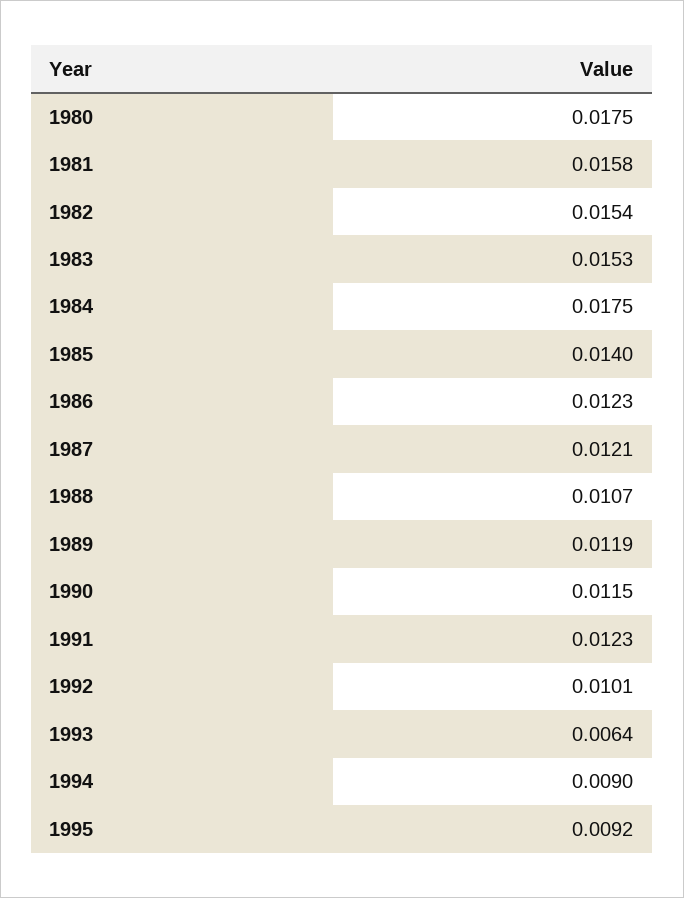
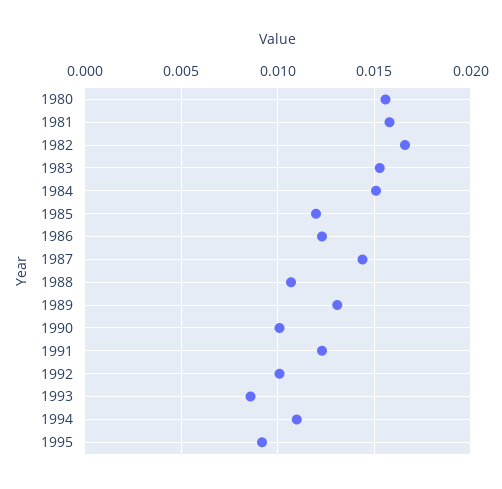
  {
-   "1980": 0.0175,
+   "1980": 0.0155,
    "1981": 0.0158,
-   "1982": 0.0154,
+   "1982": 0.0165,
    "1983": 0.0153,
-   "1984": 0.0175,
+   "1984": 0.015,
-   "1985": 0.014,
+   "1985": 0.012,
    "1986": 0.0123,
-   "1987": 0.0121,
+   "1987": 0.0145,
    "1988": 0.0107,
-   "1989": 0.0119,
+   "1989": 0.013,
-   "1990": 0.0115,
+   "1990": 0.01,
    "1991": 0.0123,
    "1992": 0.0101,
-   "1993": 0.0064,
+   "1993": 0.0085,
-   "1994": 0.009,
+   "1994": 0.011,
    "1995": 0.0092
  }

